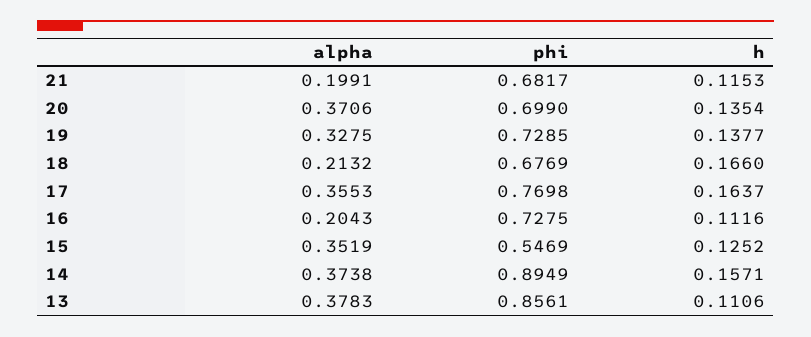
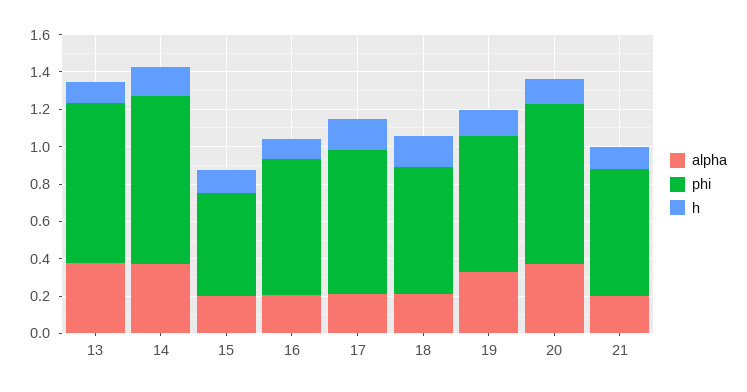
  {
    "alpha": {
      "21": 0.1991,
      "20": 0.3706,
      "19": 0.3275,
      "18": 0.2132,
-     "17": 0.3553,
+     "17": 0.2,
      "16": 0.2043,
-     "15": 0.3519,
+     "15": 0.2,
      "14": 0.3738,
      "13": 0.3783
    },
    "phi": {
      "21": 0.6817,
-     "20": 0.699,
+     "20": 0.85,
      "19": 0.7285,
      "18": 0.6769,
      "17": 0.7698,
      "16": 0.7275,
      "15": 0.5469,
      "14": 0.8949,
      "13": 0.8561
    },
    "h": {
      "21": 0.1153,
      "20": 0.1354,
      "19": 0.1377,
      "18": 0.166,
      "17": 0.1637,
      "16": 0.1116,
      "15": 0.1252,
      "14": 0.1571,
      "13": 0.1106
    }
  }

